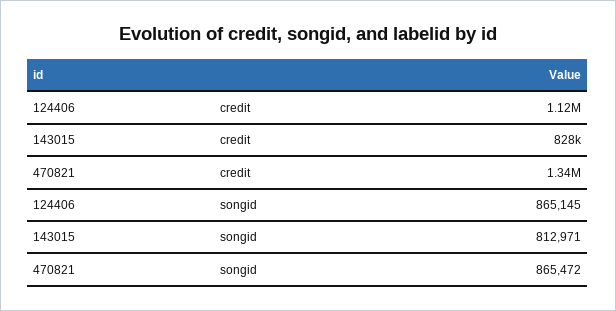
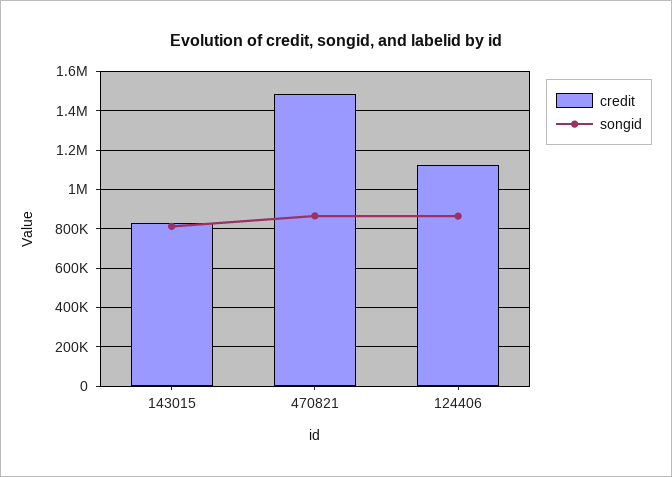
  {
    "credit": {
      "124406": 1120000,
      "143015": 828000,
-     "470821": 1340000
+     "470821": 1500000
    },
    "songid": {
      "124406": 865145,
      "143015": 812971,
      "470821": 865472
    }
  }

